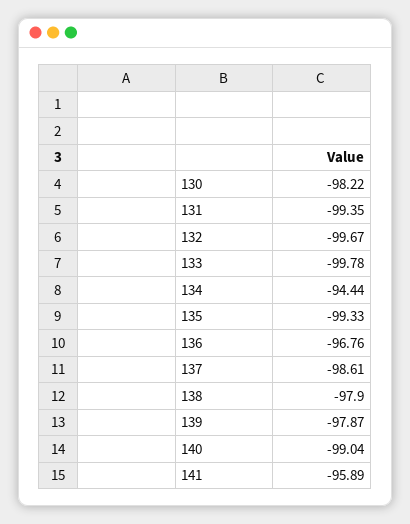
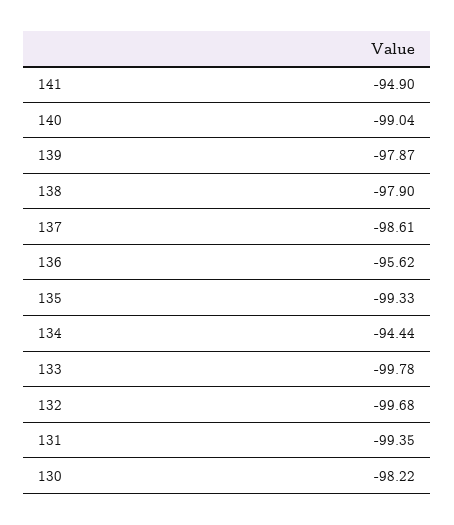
  {
    "130": -98.22,
    "131": -99.35,
-   "132": -99.67,
+   "132": -99.68,
    "133": -99.78,
    "134": -94.44,
    "135": -99.33,
-   "136": -96.76,
+   "136": -95.62,
    "137": -98.61,
    "138": -97.9,
    "139": -97.87,
    "140": -99.04,
-   "141": -95.89
+   "141": -94.9
  }

